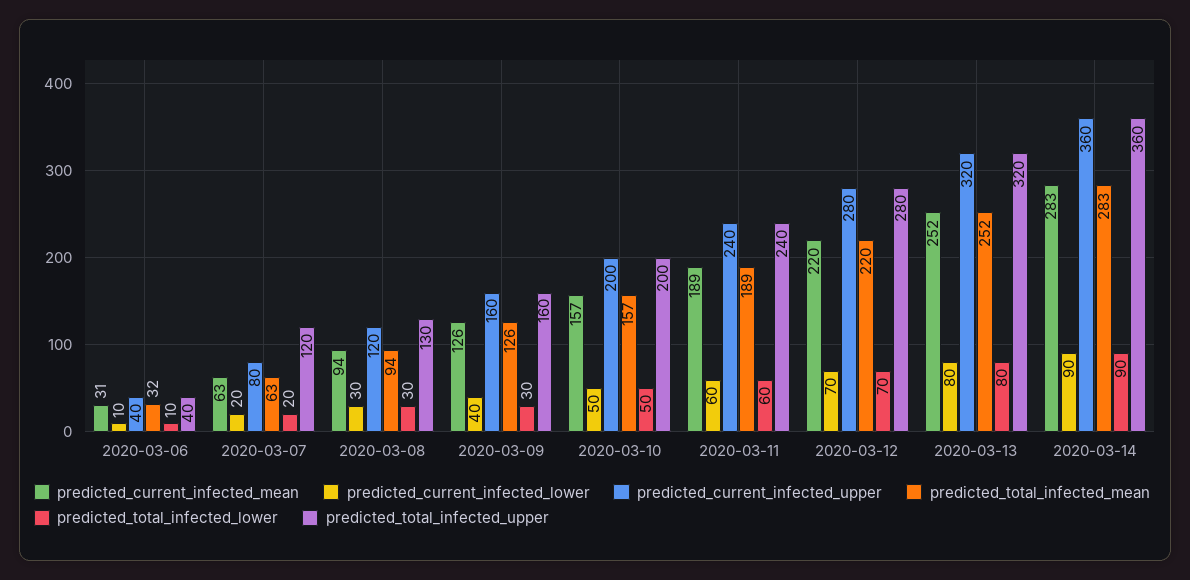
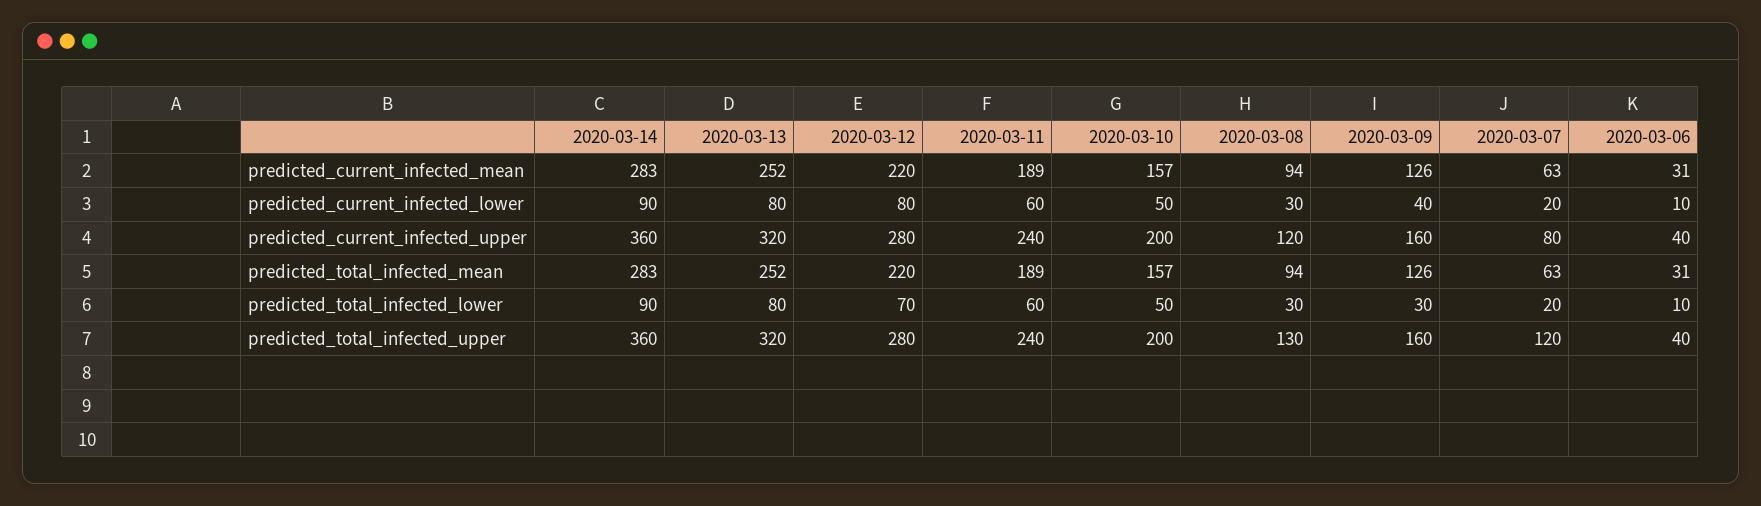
  {
    "predicted_current_infected_mean": {
      "2020-03-06": 31,
      "2020-03-07": 63,
      "2020-03-08": 94,
      "2020-03-09": 126,
      "2020-03-10": 157,
      "2020-03-11": 189,
      "2020-03-12": 220,
      "2020-03-13": 252,
      "2020-03-14": 283
    },
    "predicted_current_infected_lower": {
      "2020-03-06": 10,
      "2020-03-07": 20,
      "2020-03-08": 30,
      "2020-03-09": 40,
      "2020-03-10": 50,
      "2020-03-11": 60,
-     "2020-03-12": 70,
+     "2020-03-12": 80,
      "2020-03-13": 80,
      "2020-03-14": 90
    },
    "predicted_current_infected_upper": {
      "2020-03-06": 40,
      "2020-03-07": 80,
      "2020-03-08": 120,
      "2020-03-09": 160,
      "2020-03-10": 200,
      "2020-03-11": 240,
      "2020-03-12": 280,
      "2020-03-13": 320,
      "2020-03-14": 360
    },
    "predicted_total_infected_mean": {
-     "2020-03-06": 32,
+     "2020-03-06": 31,
      "2020-03-07": 63,
      "2020-03-08": 94,
      "2020-03-09": 126,
      "2020-03-10": 157,
      "2020-03-11": 189,
      "2020-03-12": 220,
      "2020-03-13": 252,
      "2020-03-14": 283
    },
    "predicted_total_infected_lower": {
      "2020-03-06": 10,
      "2020-03-07": 20,
      "2020-03-08": 30,
      "2020-03-09": 30,
      "2020-03-10": 50,
      "2020-03-11": 60,
      "2020-03-12": 70,
      "2020-03-13": 80,
      "2020-03-14": 90
    },
    "predicted_total_infected_upper": {
      "2020-03-06": 40,
      "2020-03-07": 120,
      "2020-03-08": 130,
      "2020-03-09": 160,
      "2020-03-10": 200,
      "2020-03-11": 240,
      "2020-03-12": 280,
      "2020-03-13": 320,
      "2020-03-14": 360
    }
  }

